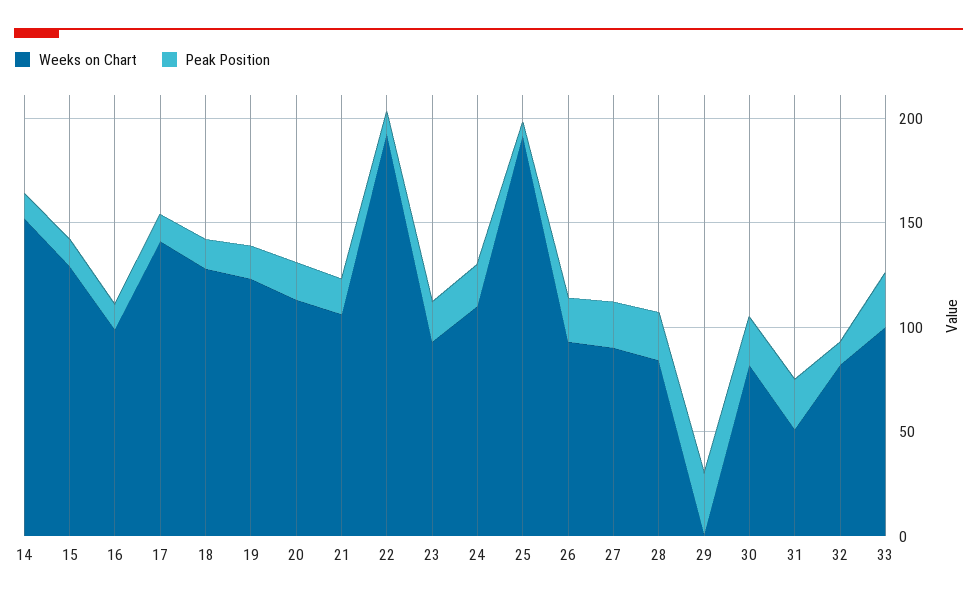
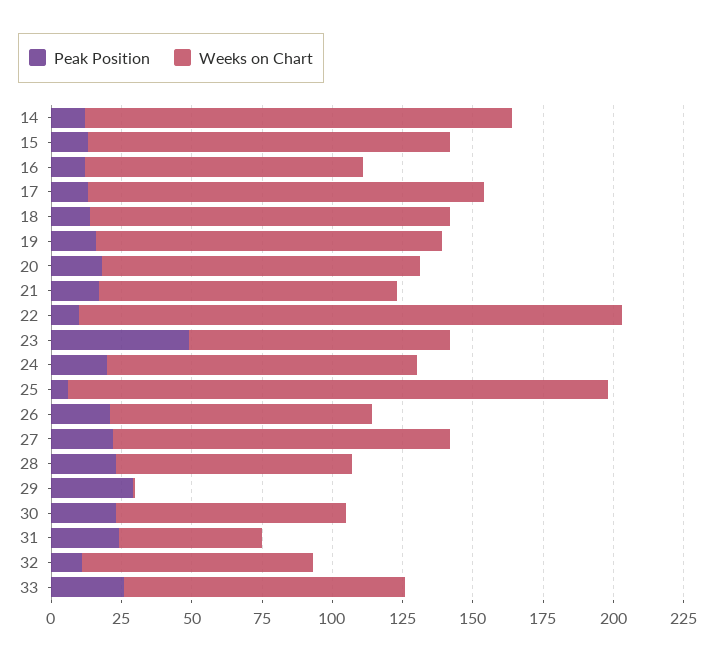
  {
    "Weeks on Chart": {
      "14": 150,
      "15": 130,
      "16": 100,
      "17": 140,
      "18": 130,
      "19": 125,
      "20": 115,
      "21": 105,
      "22": 195,
      "23": 95,
      "24": 110,
      "25": 190,
      "26": 95,
-     "27": 90,
+     "27": 120,
      "28": 85,
      "29": 0,
      "30": 80,
      "31": 50,
      "32": 80,
      "33": 100
    },
    "Peak Position": {
      "14": 10,
      "15": 15,
      "16": 10,
      "17": 15,
      "18": 15,
      "19": 15,
      "20": 20,
      "21": 15,
      "22": 10,
-     "23": 20,
+     "23": 50,
      "24": 20,
      "25": 5,
      "26": 20,
      "27": 20,
      "28": 25,
      "29": 30,
      "30": 25,
      "31": 25,
      "32": 10,
      "33": 25
    }
  }

